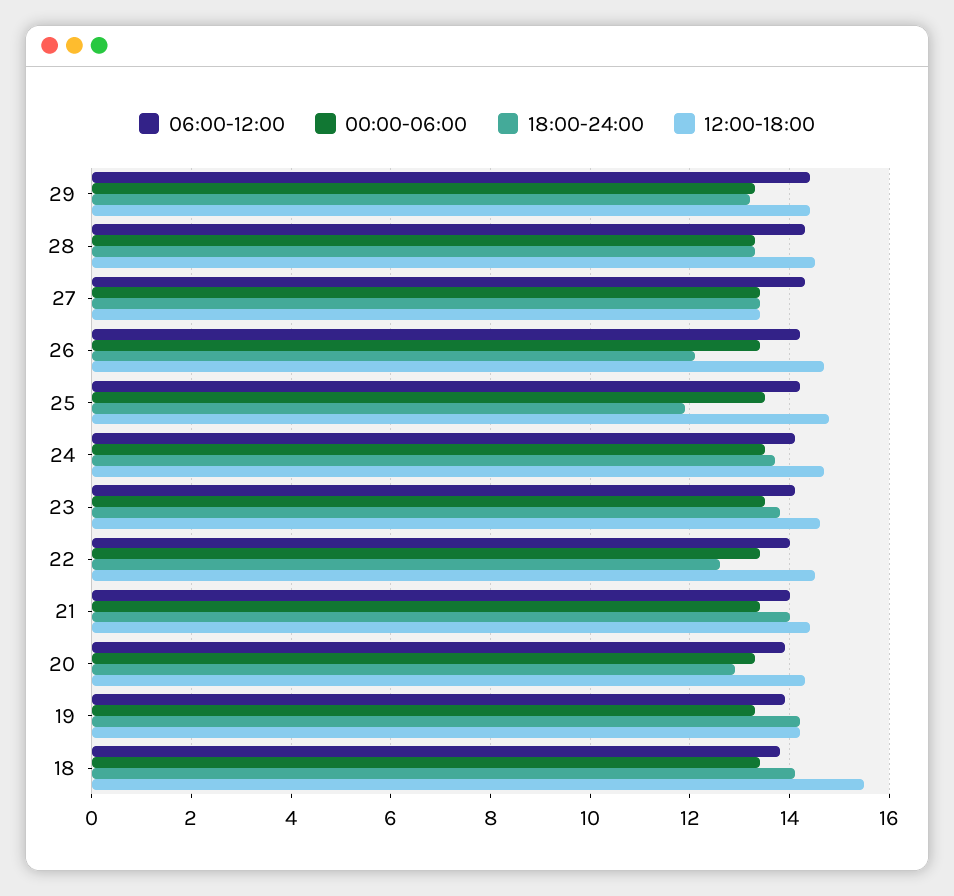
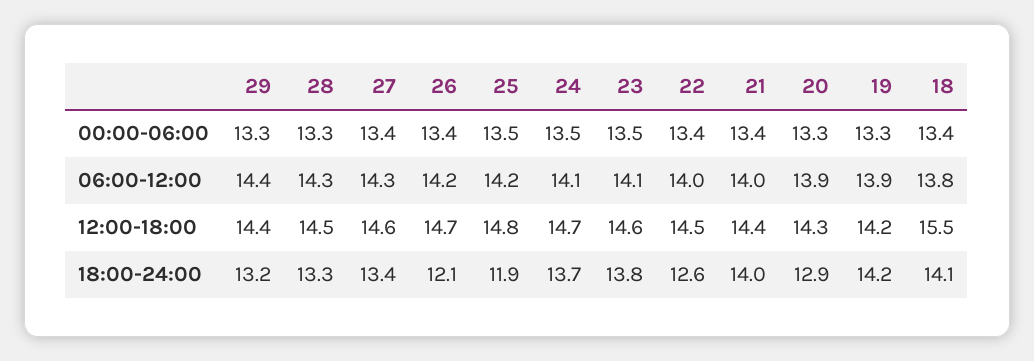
  {
    "06:00-12:00": {
      "29": 14.4,
      "28": 14.3,
      "27": 14.3,
      "26": 14.2,
      "25": 14.2,
      "24": 14.1,
      "23": 14.1,
      "22": 14,
      "21": 14,
      "20": 13.9,
      "19": 13.9,
      "18": 13.8
    },
    "00:00-06:00": {
      "29": 13.3,
      "28": 13.3,
      "27": 13.4,
      "26": 13.4,
      "25": 13.5,
      "24": 13.5,
      "23": 13.5,
      "22": 13.4,
      "21": 13.4,
      "20": 13.3,
      "19": 13.3,
      "18": 13.4
    },
    "18:00-24:00": {
      "29": 13.2,
      "28": 13.3,
      "27": 13.4,
      "26": 12.1,
      "25": 11.9,
      "24": 13.7,
      "23": 13.8,
      "22": 12.6,
      "21": 14,
      "20": 12.9,
      "19": 14.2,
      "18": 14.1
    },
    "12:00-18:00": {
      "29": 14.4,
      "28": 14.5,
-     "27": 13.5,
+     "27": 14.6,
      "26": 14.7,
      "25": 14.8,
      "24": 14.7,
      "23": 14.6,
      "22": 14.5,
      "21": 14.4,
      "20": 14.3,
      "19": 14.2,
      "18": 15.5
    }
  }

